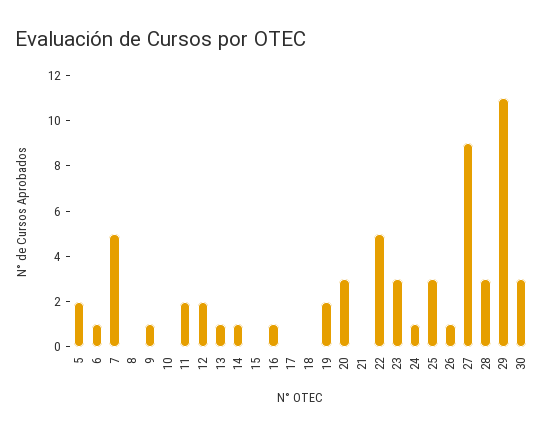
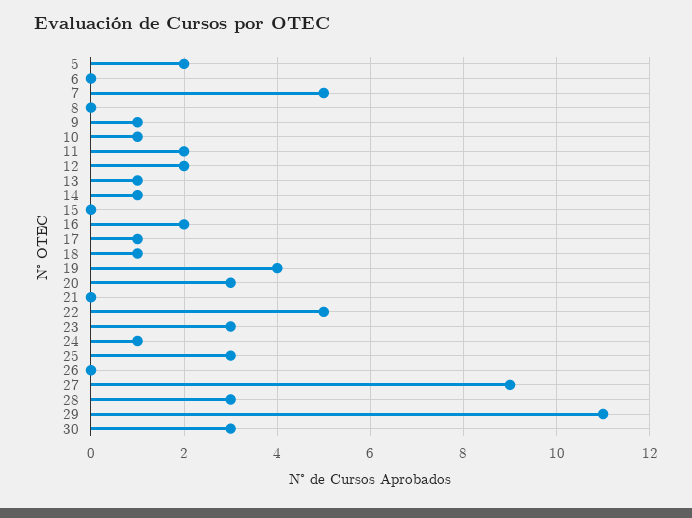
  {
    "5": 2,
-   "6": 1,
+   "6": 0,
    "7": 5,
    "8": 0,
    "9": 1,
-   "10": 0,
+   "10": 1,
    "11": 2,
    "12": 2,
    "13": 1,
    "14": 1,
    "15": 0,
-   "16": 1,
+   "16": 2,
-   "17": 0,
+   "17": 1,
-   "18": 0,
+   "18": 1,
-   "19": 2,
+   "19": 4,
    "20": 3,
    "21": 0,
    "22": 5,
    "23": 3,
    "24": 1,
    "25": 3,
-   "26": 1,
+   "26": 0,
    "27": 9,
    "28": 3,
    "29": 11,
    "30": 3
  }

